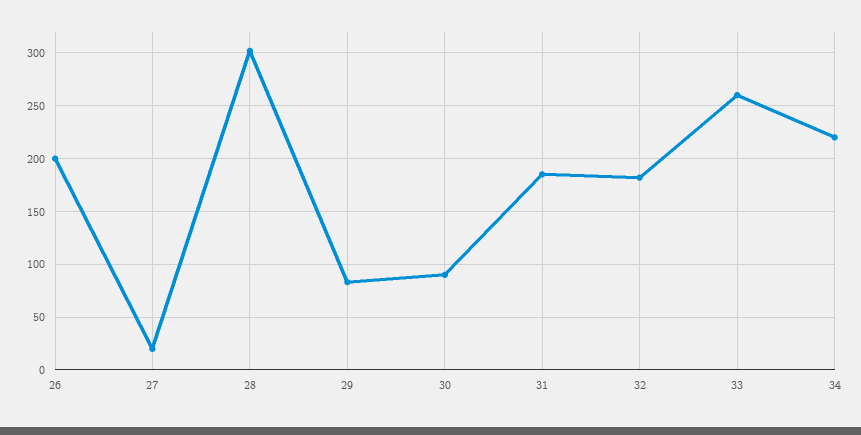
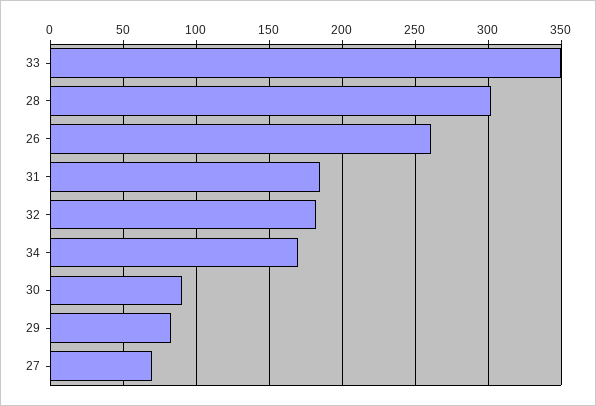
  {
-   "26": 200,
+   "26": 260,
-   "27": 20,
+   "27": 70,
    "28": 300,
    "29": 85,
    "30": 90,
    "31": 185,
    "32": 180,
-   "33": 260,
+   "33": 350,
-   "34": 220
+   "34": 170
  }

